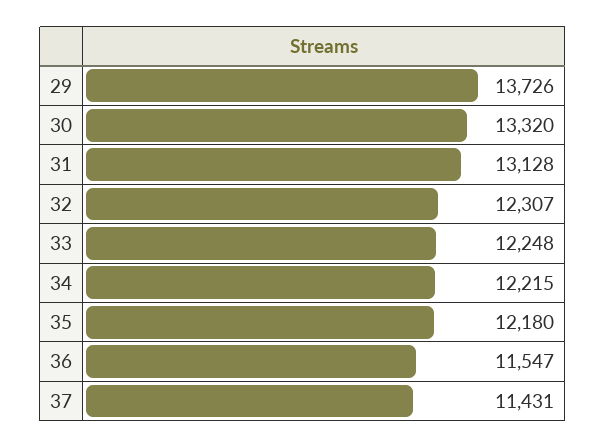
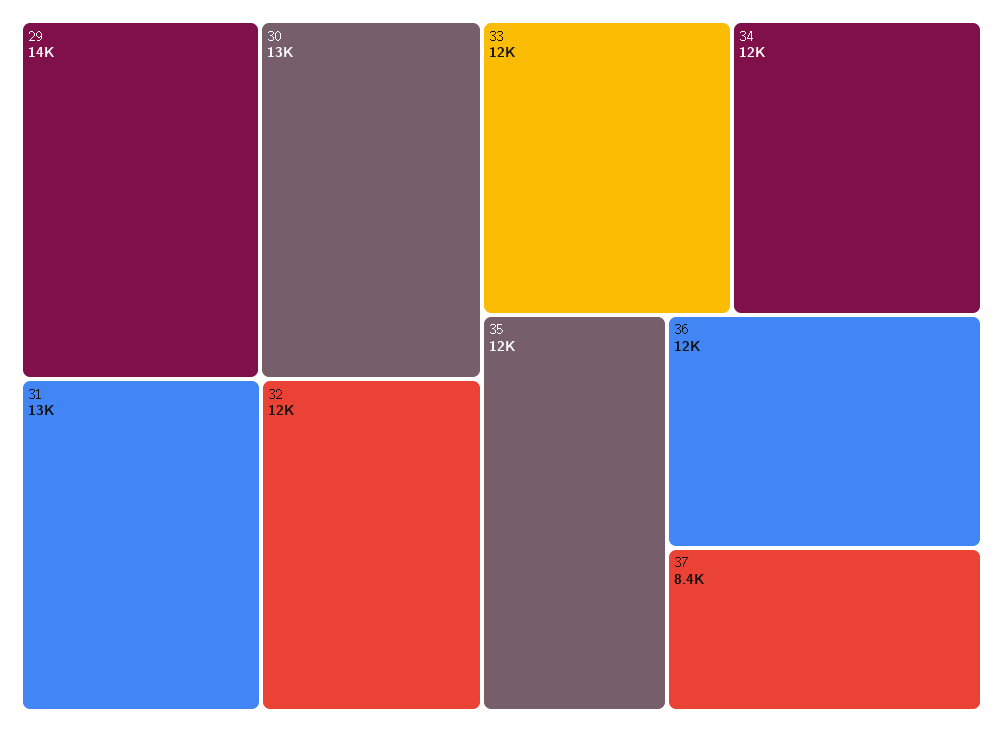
  {
    "29": 13726,
    "30": 13320,
    "31": 13128,
    "32": 12307,
    "33": 12248,
    "34": 12215,
    "35": 12180,
    "36": 11547,
-   "37": 11431
+   "37": 8400
  }

